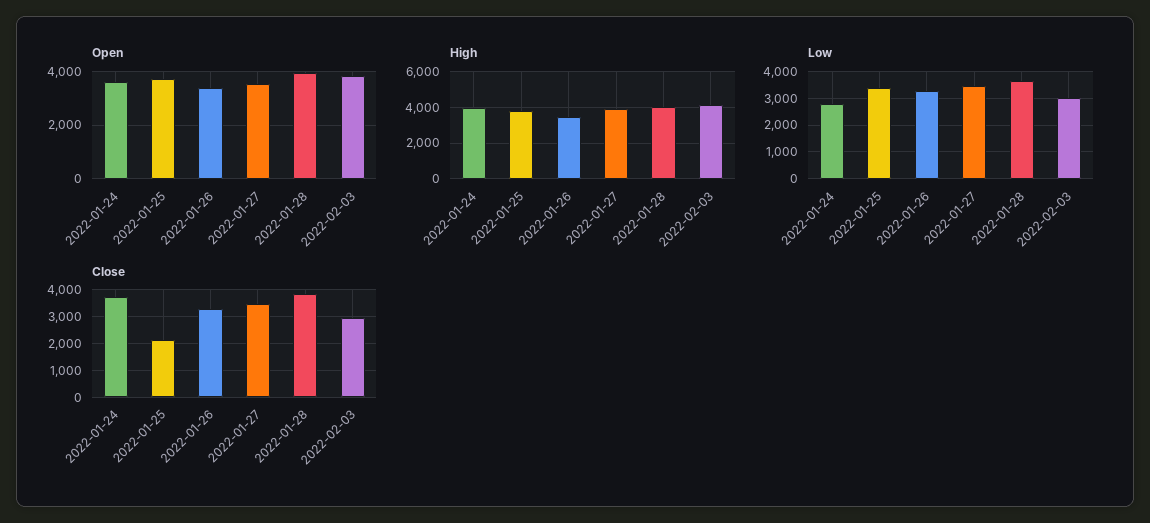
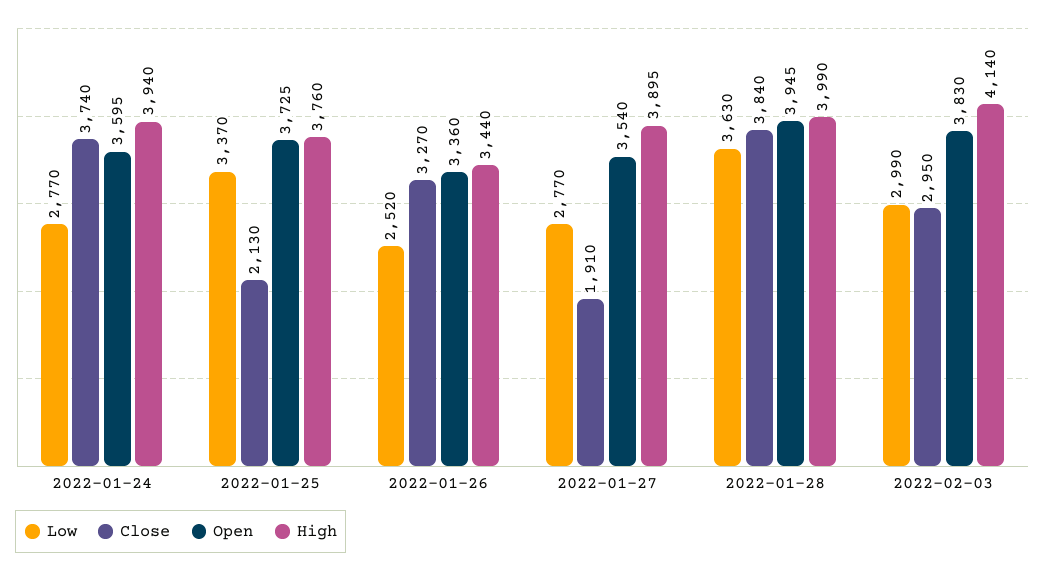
  {
    "Open": {
      "2022-01-24": 3595,
      "2022-01-25": 3725,
      "2022-01-26": 3360,
      "2022-01-27": 3540,
      "2022-01-28": 3945,
      "2022-02-03": 3830
    },
    "High": {
      "2022-01-24": 3940,
      "2022-01-25": 3760,
      "2022-01-26": 3440,
      "2022-01-27": 3895,
      "2022-01-28": 3990,
      "2022-02-03": 4140
    },
    "Low": {
      "2022-01-24": 2770,
      "2022-01-25": 3370,
-     "2022-01-26": 3250,
+     "2022-01-26": 2520,
-     "2022-01-27": 3500,
+     "2022-01-27": 2770,
      "2022-01-28": 3630,
      "2022-02-03": 2990
    },
    "Close": {
      "2022-01-24": 3740,
      "2022-01-25": 2130,
      "2022-01-26": 3270,
-     "2022-01-27": 3500,
+     "2022-01-27": 1910,
      "2022-01-28": 3840,
      "2022-02-03": 2950
    }
  }

